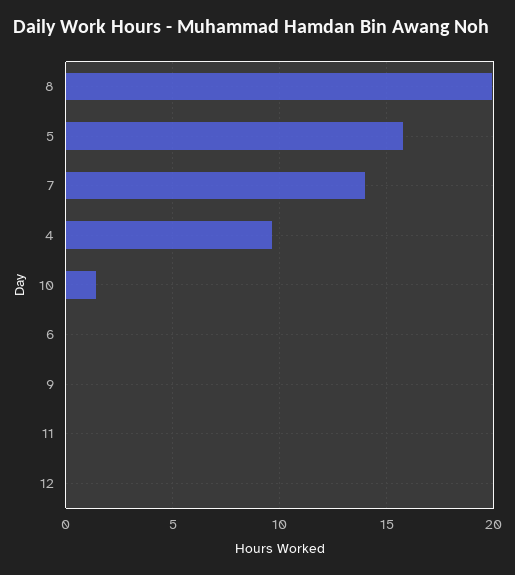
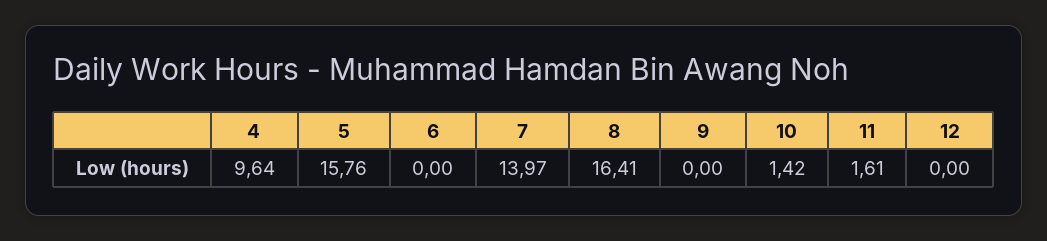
  {
-   "8": 20,
+   "8": 16.41,
    "5": 15.76,
    "7": 13.97,
    "4": 9.64,
    "10": 1.42,
    "6": 0,
    "9": 0,
-   "11": 0,
+   "11": 1.61,
    "12": 0
  }

